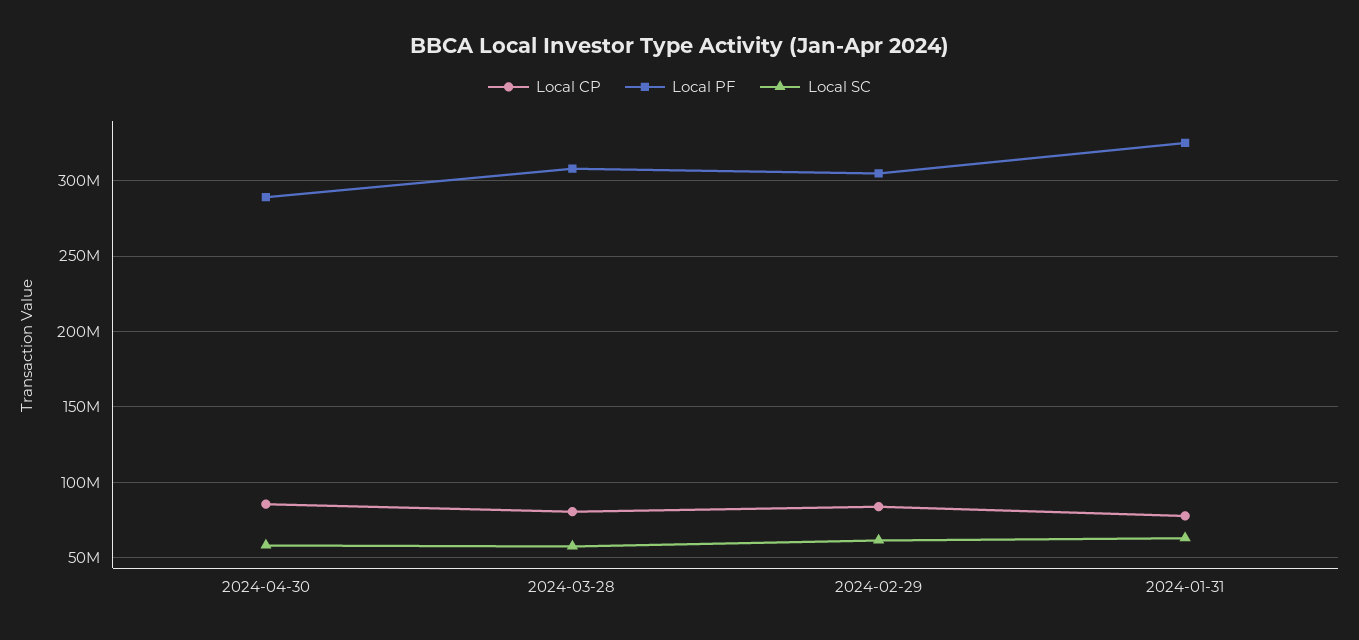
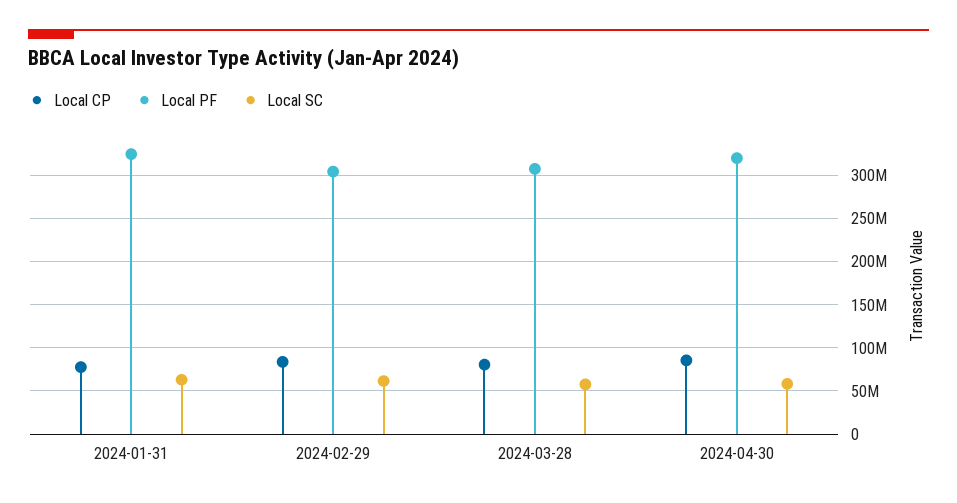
  {
    "Local CP": {
      "2024-04-30": 85000000,
      "2024-03-28": 80000000,
      "2024-02-29": 85000000,
      "2024-01-31": 80000000
    },
    "Local PF": {
-     "2024-04-30": 290000000,
+     "2024-04-30": 320000000,
      "2024-03-28": 310000000,
      "2024-02-29": 305000000,
      "2024-01-31": 325000000
    },
    "Local SC": {
      "2024-04-30": 60000000,
      "2024-03-28": 60000000,
      "2024-02-29": 60000000,
      "2024-01-31": 65000000
    }
  }

